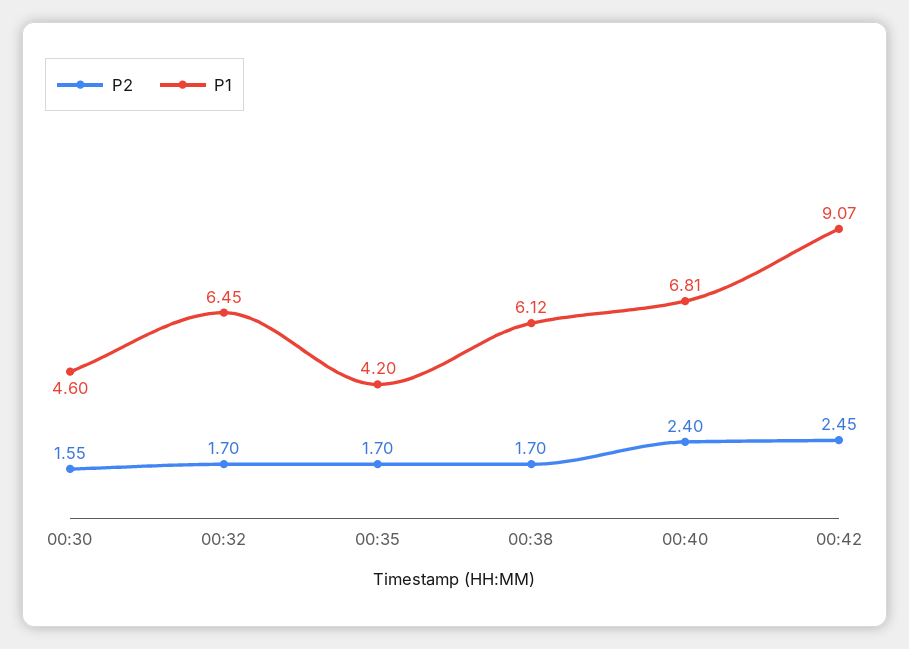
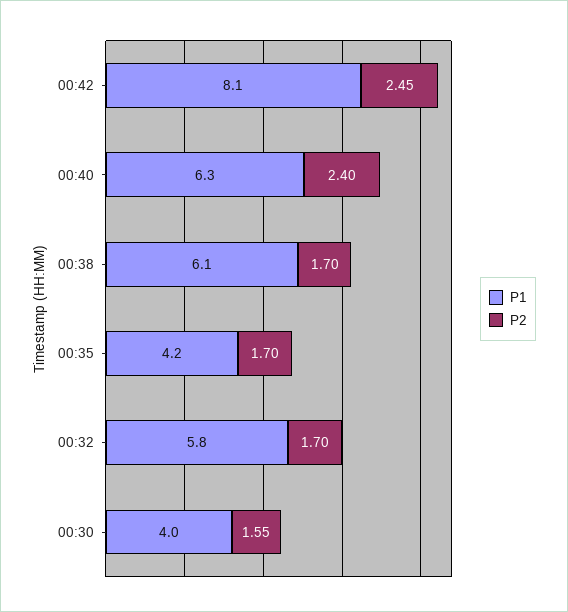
  {
    "P2": {
      "00:30": 1.55,
      "00:32": 1.7,
      "00:35": 1.7,
      "00:38": 1.7,
      "00:40": 2.4,
      "00:42": 2.45
    },
    "P1": {
-     "00:30": 4.6,
+     "00:30": 4,
-     "00:32": 6.45,
+     "00:32": 5.8,
      "00:35": 4.2,
      "00:38": 6.12,
-     "00:40": 6.81,
+     "00:40": 6.3,
-     "00:42": 9.07
+     "00:42": 8.1
    }
  }

